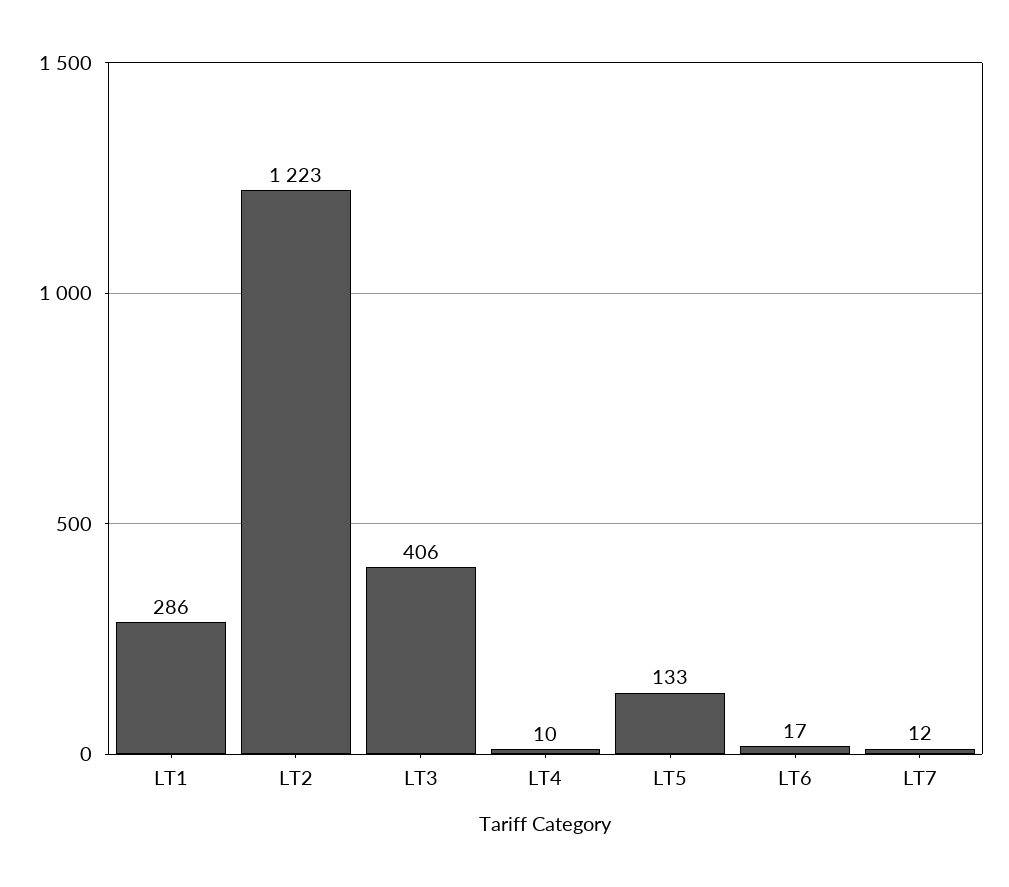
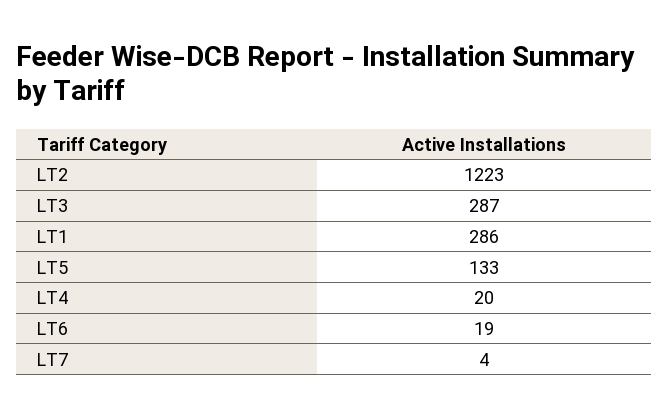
  {
    "LT1": 286,
    "LT2": 1223,
-   "LT3": 406,
+   "LT3": 287,
-   "LT4": 10,
+   "LT4": 20,
    "LT5": 133,
-   "LT6": 17,
+   "LT6": 19,
-   "LT7": 12
+   "LT7": 4
  }

